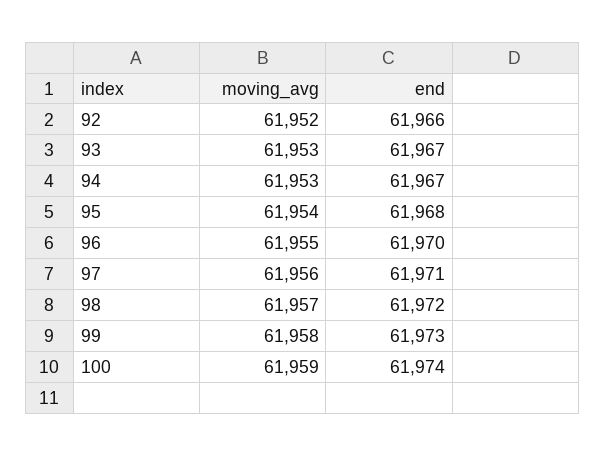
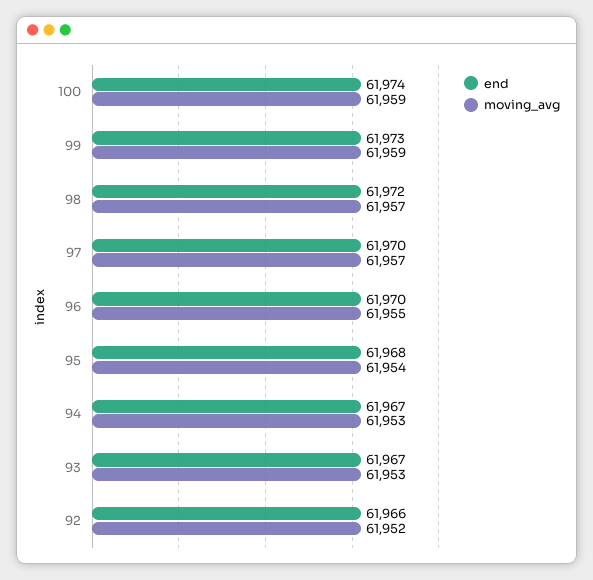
  {
    "moving_avg": {
      "92": 61952,
      "93": 61953,
      "94": 61953,
      "95": 61954,
      "96": 61955,
-     "97": 61956,
+     "97": 61957,
      "98": 61957,
-     "99": 61958,
+     "99": 61959,
      "100": 61959
    },
    "end": {
      "92": 61966,
      "93": 61967,
      "94": 61967,
      "95": 61968,
      "96": 61970,
-     "97": 61971,
+     "97": 61970,
      "98": 61972,
      "99": 61973,
      "100": 61974
    }
  }

